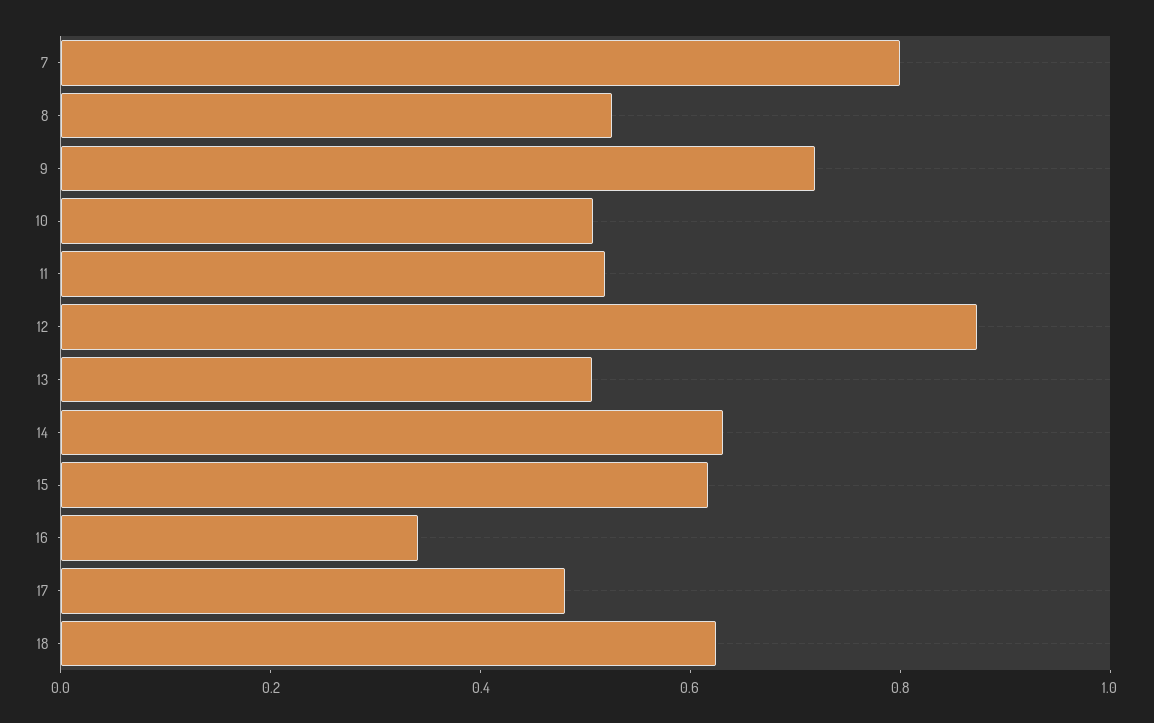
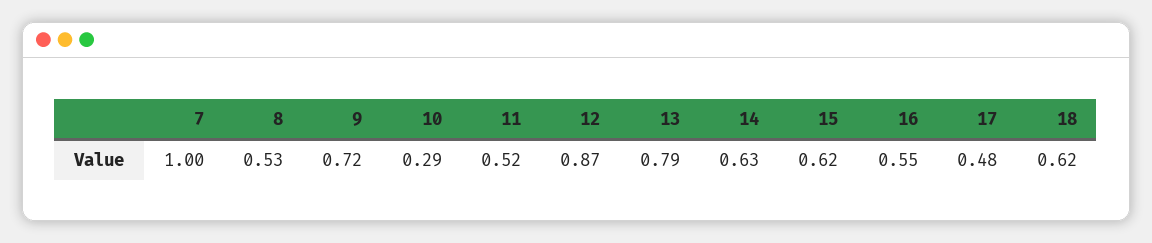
  {
-   "7": 0.8,
+   "7": 1,
    "8": 0.53,
    "9": 0.72,
-   "10": 0.5,
+   "10": 0.29,
    "11": 0.52,
    "12": 0.87,
-   "13": 0.5,
+   "13": 0.79,
    "14": 0.63,
    "15": 0.62,
-   "16": 0.35,
+   "16": 0.55,
    "17": 0.48,
    "18": 0.62
  }

